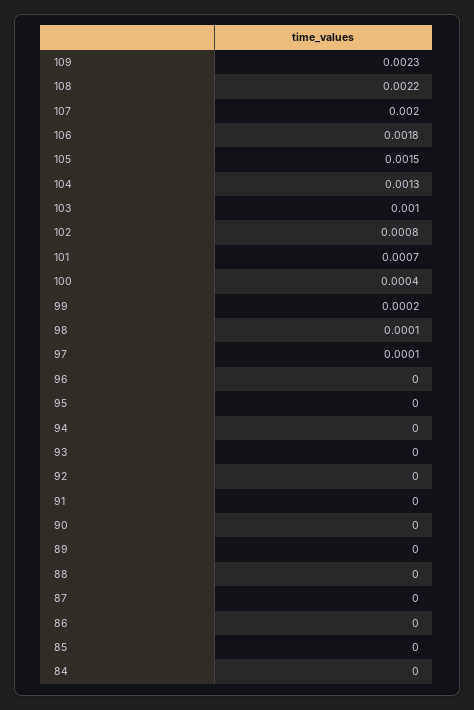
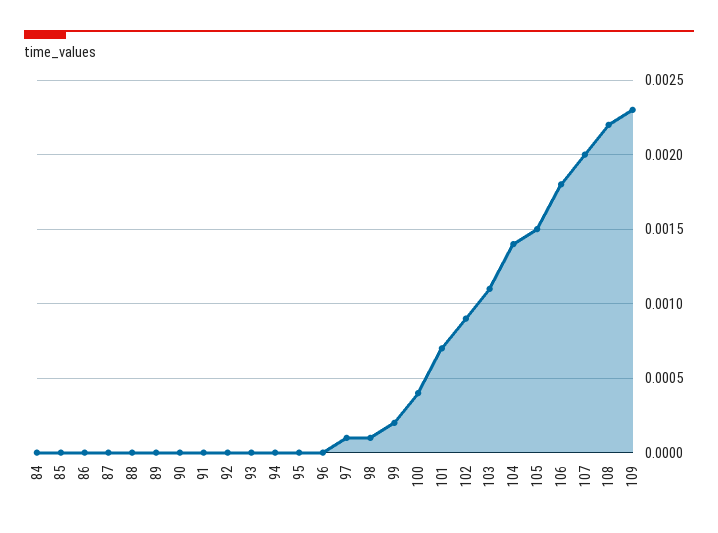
  {
    "109": 0.0023,
    "108": 0.0022,
    "107": 0.002,
    "106": 0.0018,
    "105": 0.0015,
-   "104": 0.0013,
+   "104": 0.0014,
-   "103": 0.001,
+   "103": 0.0011,
-   "102": 0.0008,
+   "102": 0.0009,
    "101": 0.0007,
    "100": 0.0004,
    "99": 0.0002,
    "98": 0.0001,
    "97": 0.0001,
    "96": 0,
    "95": 0,
    "94": 0,
    "93": 0,
    "92": 0,
    "91": 0,
    "90": 0,
    "89": 0,
    "88": 0,
    "87": 0,
    "86": 0,
    "85": 0,
    "84": 0
  }

